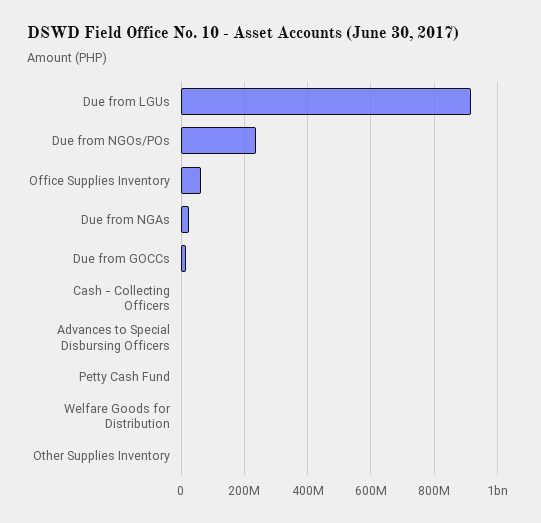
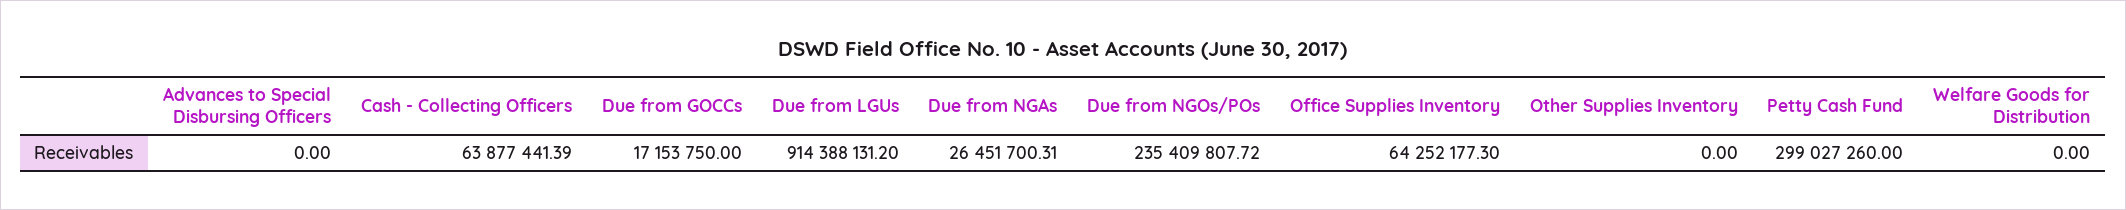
  {
    "Due from LGUs": 914388131.2,
    "Due from NGOs/POs": 235409807.72,
    "Office Supplies Inventory": 64252177.3,
    "Due from NGAs": 26451700.31,
    "Due from GOCCs": 17153750,
-   "Cash - Collecting Officers": 0,
+   "Cash - Collecting Officers": 63877441.39,
    "Advances to Special Disbursing Officers": 0,
-   "Petty Cash Fund": 0,
+   "Petty Cash Fund": 299027260,
    "Welfare Goods for Distribution": 0,
    "Other Supplies Inventory": 0
  }

